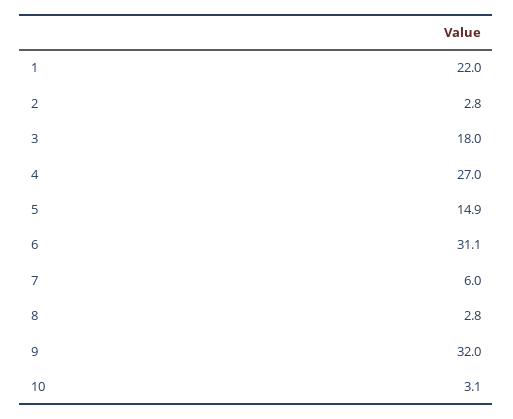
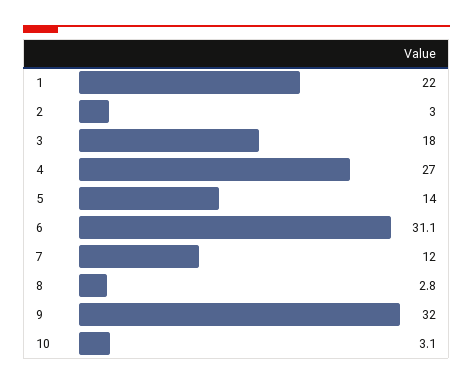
  {
    "1": 22,
-   "2": 2.8,
+   "2": 3,
    "3": 18,
    "4": 27,
-   "5": 14.9,
+   "5": 14,
    "6": 31.1,
-   "7": 6,
+   "7": 12,
    "8": 2.8,
    "9": 32,
    "10": 3.1
  }

